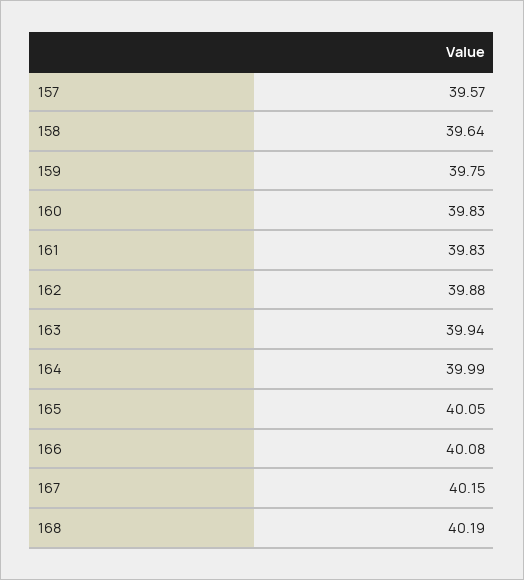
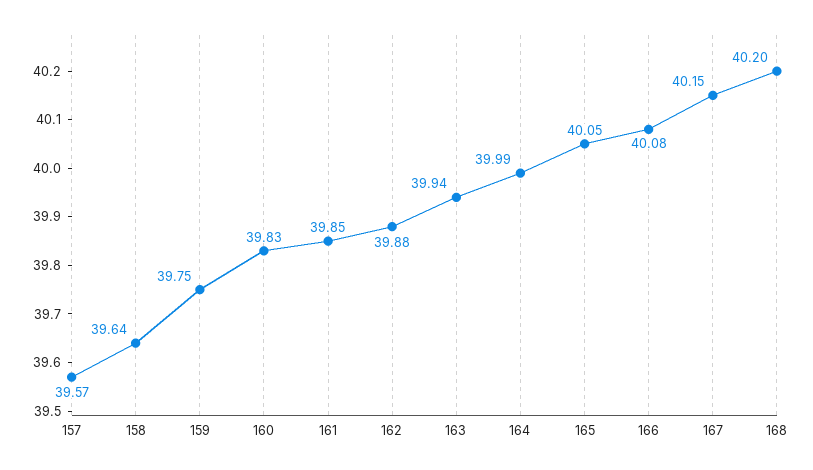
  {
    "157": 39.57,
    "158": 39.64,
    "159": 39.75,
    "160": 39.83,
-   "161": 39.83,
+   "161": 39.85,
    "162": 39.88,
    "163": 39.94,
    "164": 39.99,
    "165": 40.05,
    "166": 40.08,
    "167": 40.15,
-   "168": 40.19
+   "168": 40.2
  }

